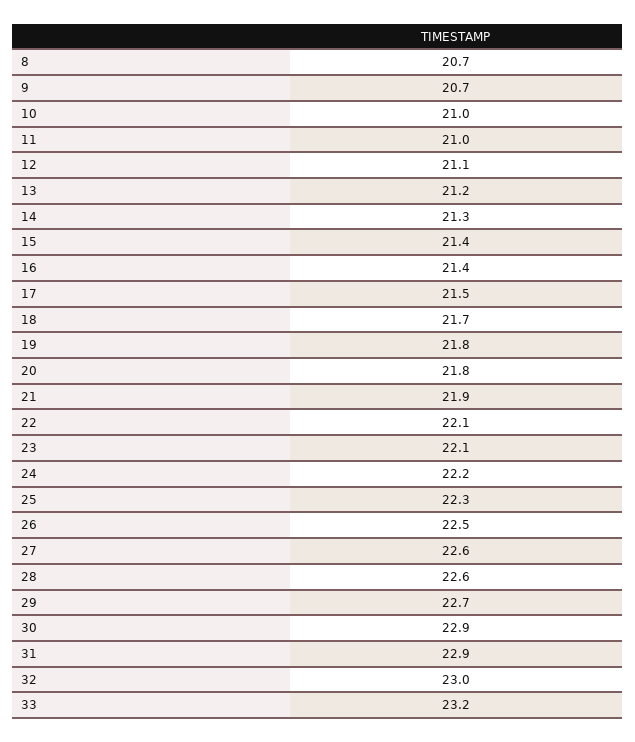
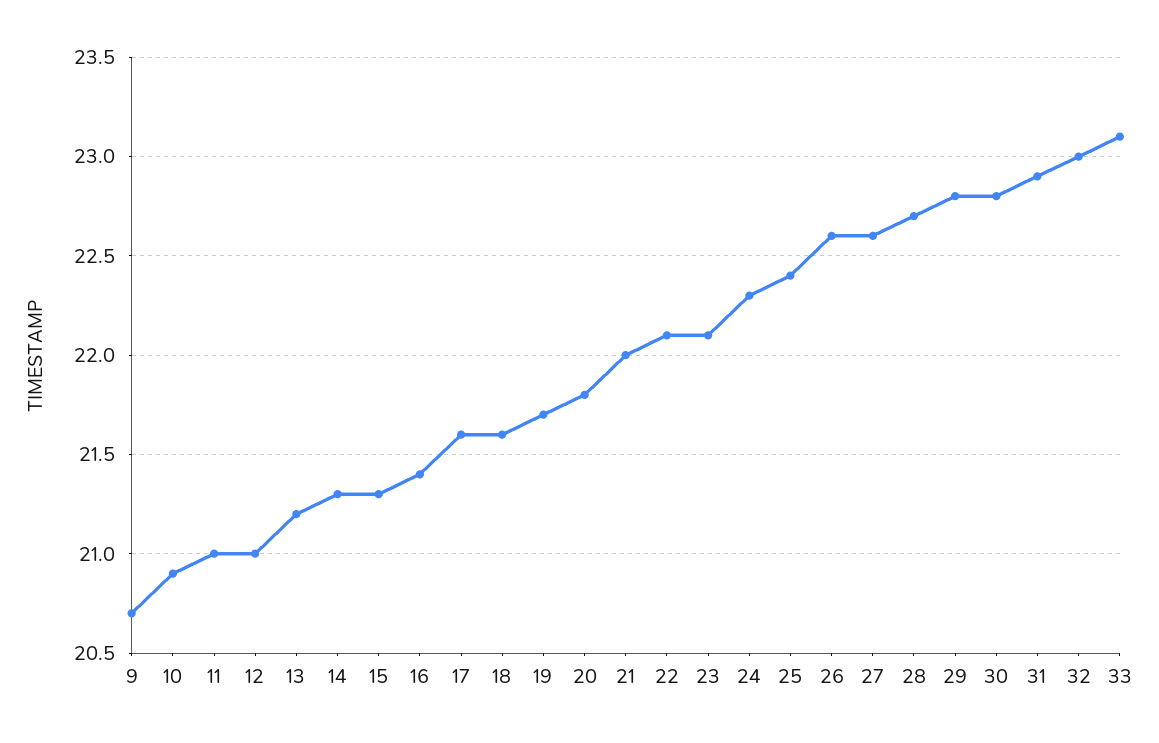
  {
-   "8": 20.7,
    "9": 20.7,
-   "10": 21,
+   "10": 20.9,
    "11": 21,
-   "12": 21.1,
+   "12": 21,
    "13": 21.2,
    "14": 21.3,
-   "15": 21.4,
+   "15": 21.3,
    "16": 21.4,
-   "17": 21.5,
+   "17": 21.6,
-   "18": 21.7,
+   "18": 21.6,
-   "19": 21.8,
+   "19": 21.7,
    "20": 21.8,
-   "21": 21.9,
+   "21": 22,
    "22": 22.1,
    "23": 22.1,
-   "24": 22.2,
+   "24": 22.3,
-   "25": 22.3,
+   "25": 22.4,
-   "26": 22.5,
+   "26": 22.6,
    "27": 22.6,
-   "28": 22.6,
+   "28": 22.7,
-   "29": 22.7,
+   "29": 22.8,
-   "30": 22.9,
+   "30": 22.8,
    "31": 22.9,
    "32": 23,
-   "33": 23.2
+   "33": 23.1
  }

